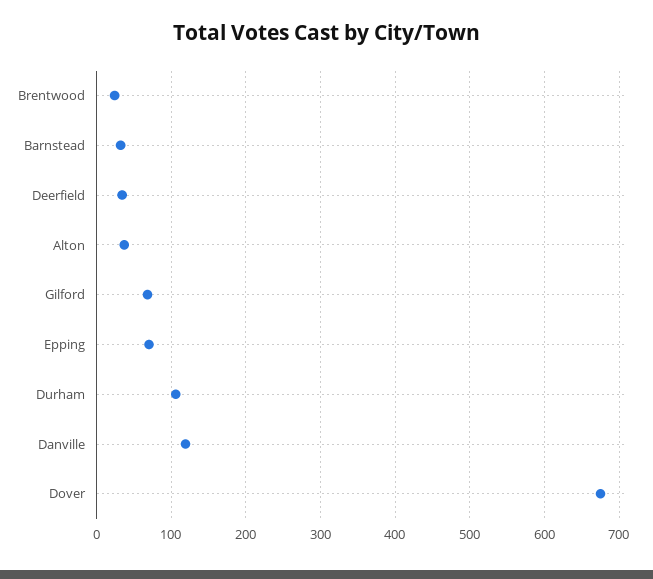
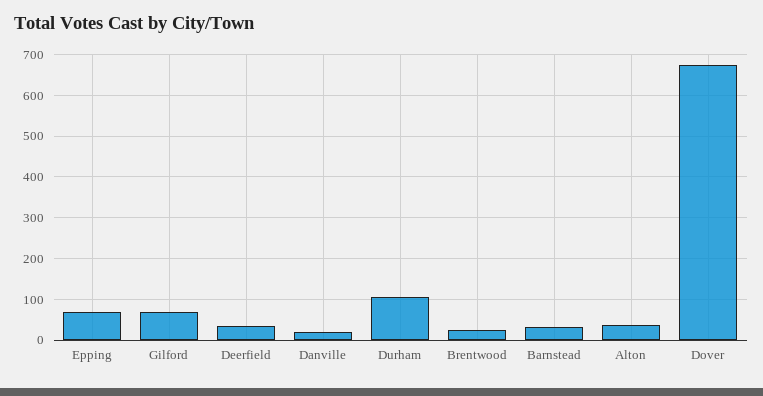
  {
    "Brentwood": 20,
    "Barnstead": 30,
    "Deerfield": 30,
    "Alton": 40,
    "Gilford": 70,
    "Epping": 70,
    "Durham": 110,
-   "Danville": 120,
+   "Danville": 20,
    "Dover": 680
  }

